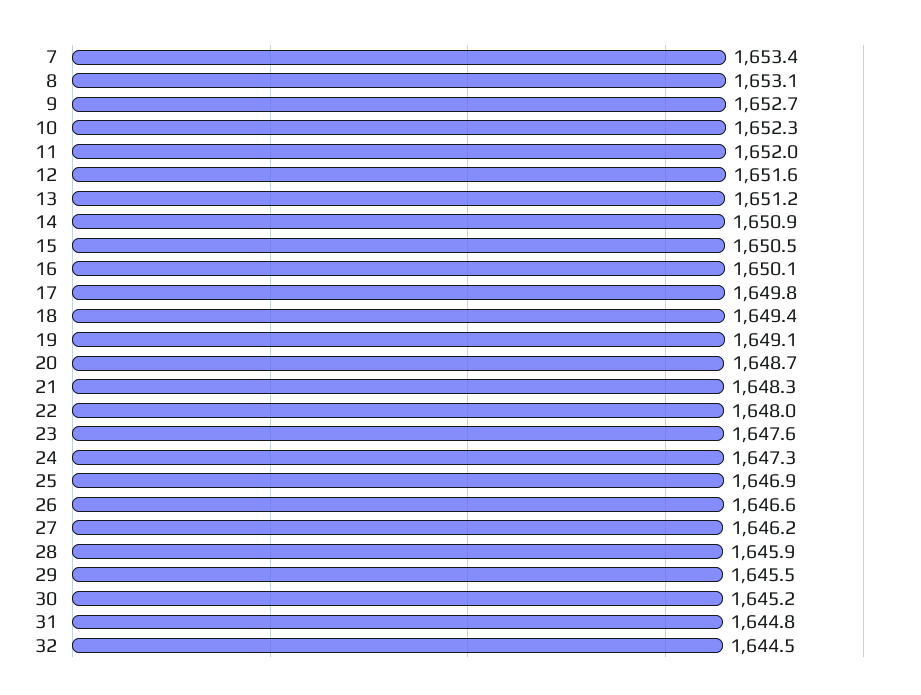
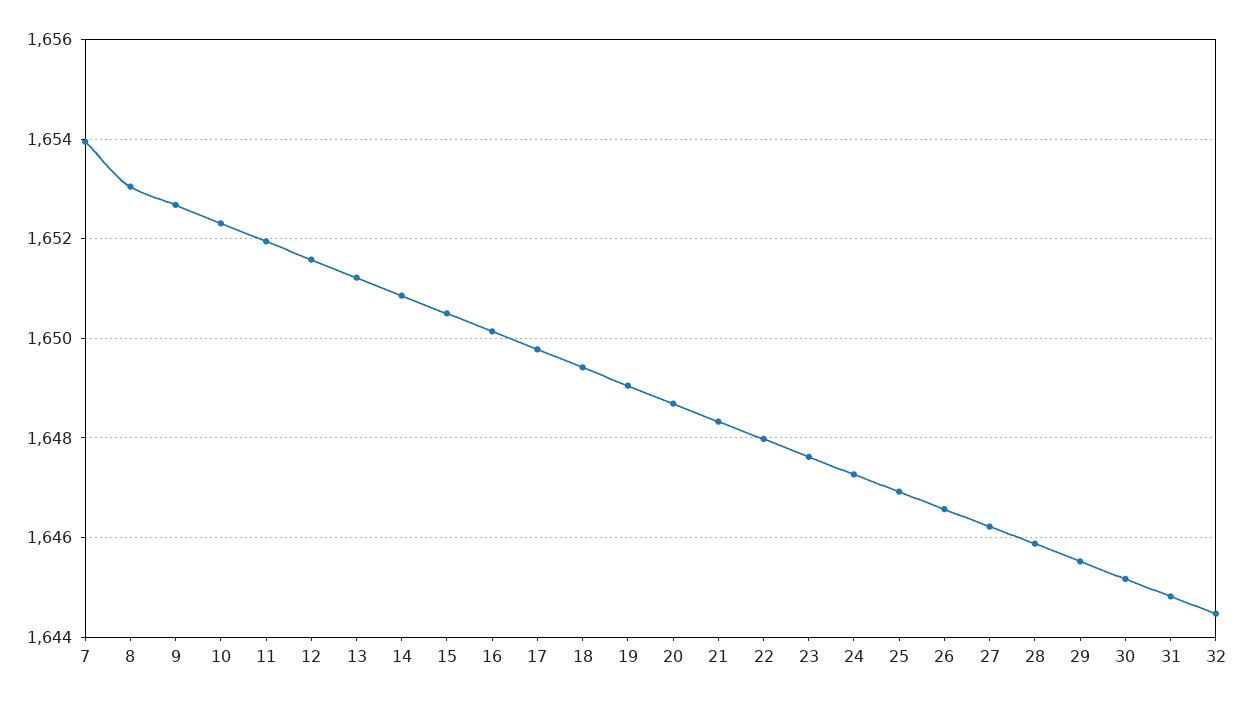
  {
-   "7": 1653.4,
+   "7": 1654,
    "8": 1653.1,
    "9": 1652.7,
    "10": 1652.3,
    "11": 1652,
    "12": 1651.6,
    "13": 1651.2,
    "14": 1650.9,
    "15": 1650.5,
    "16": 1650.1,
    "17": 1649.8,
    "18": 1649.4,
    "19": 1649.1,
    "20": 1648.7,
    "21": 1648.3,
    "22": 1648,
    "23": 1647.6,
    "24": 1647.3,
    "25": 1646.9,
    "26": 1646.6,
    "27": 1646.2,
    "28": 1645.9,
    "29": 1645.5,
    "30": 1645.2,
    "31": 1644.8,
    "32": 1644.5
  }

